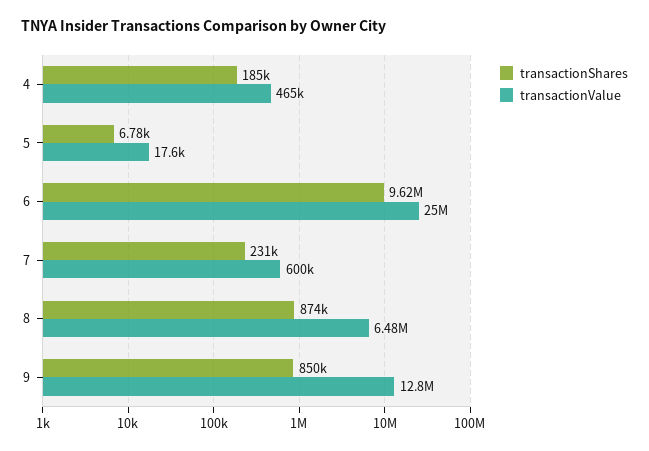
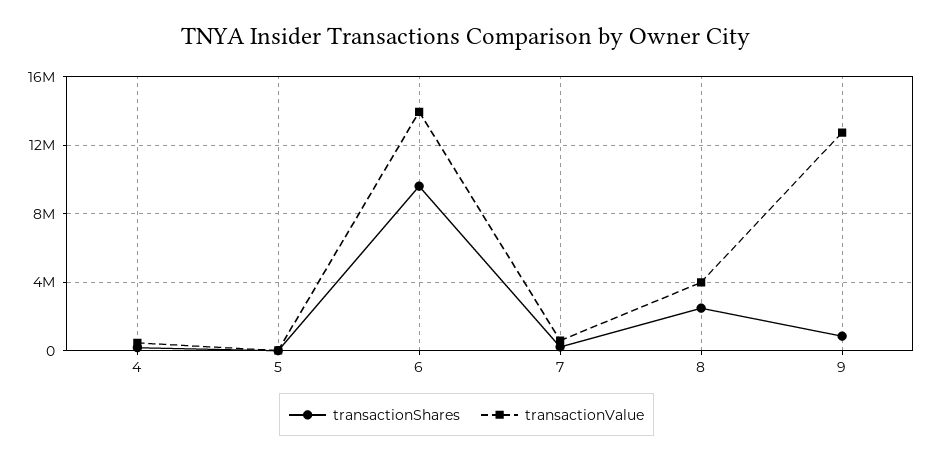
  {
    "transactionShares": {
      "4": 185000,
      "5": 6780,
      "6": 9620000,
      "7": 231000,
-     "8": 874000,
+     "8": 2500000,
      "9": 850000
    },
    "transactionValue": {
      "4": 465000,
      "5": 17600,
-     "6": 25000000,
+     "6": 14000000,
      "7": 600000,
-     "8": 6480000,
+     "8": 4000000,
      "9": 12800000
    }
  }

